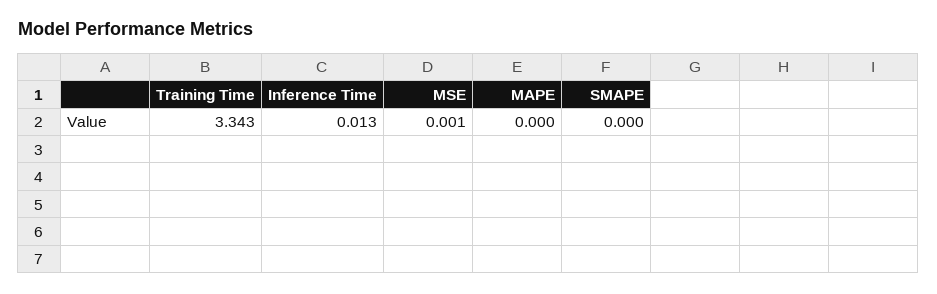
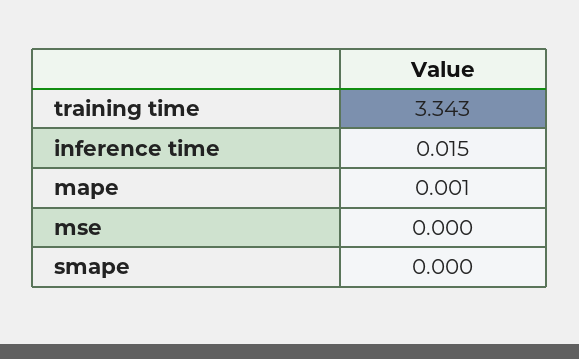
  {
    "Training Time": 3.343,
-   "Inference Time": 0.013,
+   "Inference Time": 0.015,
-   "MSE": 0.001,
+   "MSE": 0,
-   "MAPE": 0,
+   "MAPE": 0.001,
    "SMAPE": 0
  }

